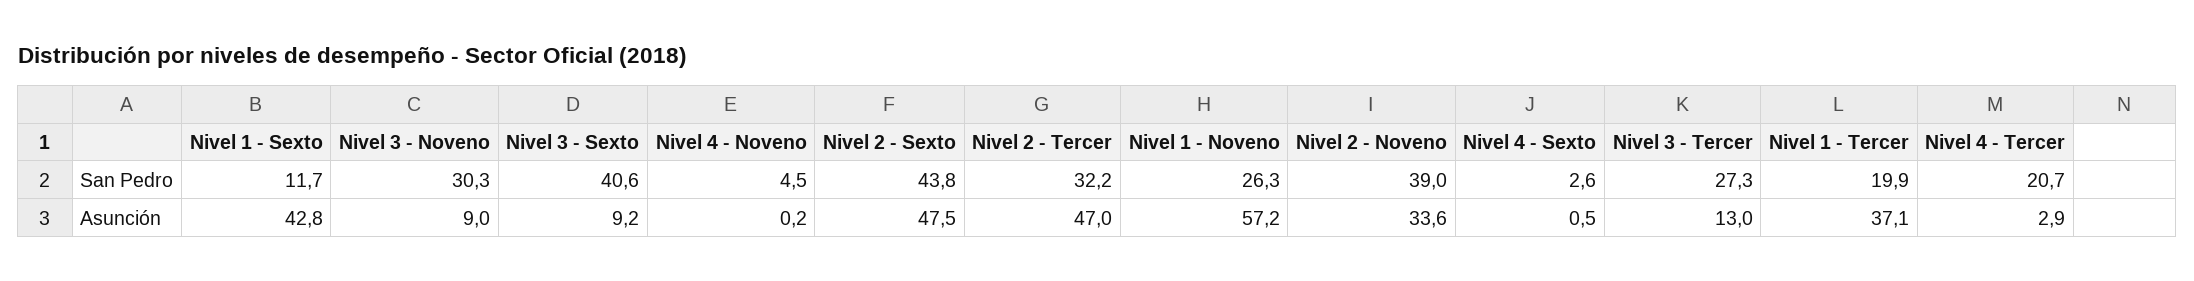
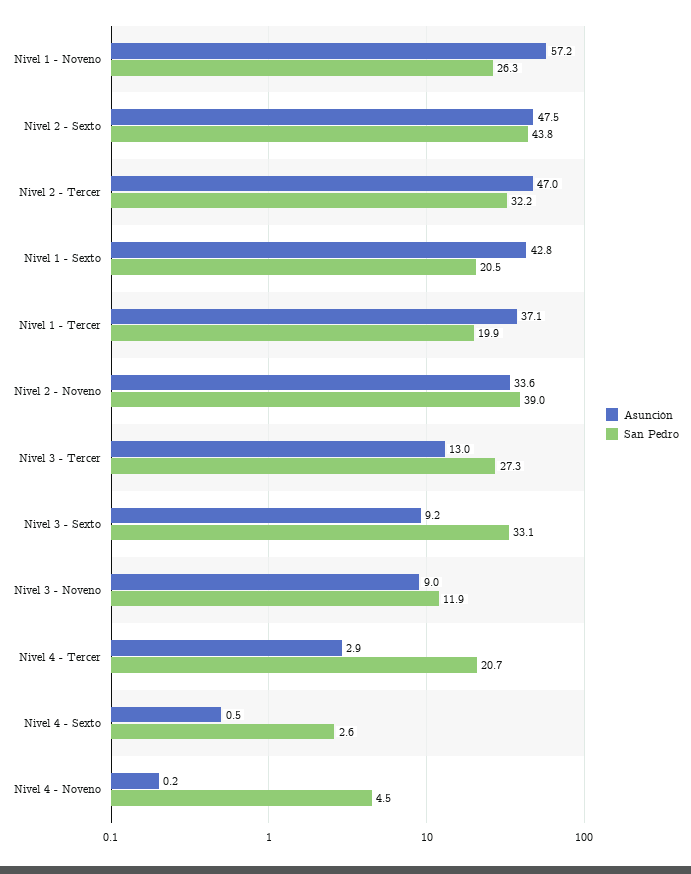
  {
    "San Pedro": {
-     "Nivel 1 - Sexto": 11.7,
+     "Nivel 1 - Sexto": 20.5,
-     "Nivel 3 - Noveno": 30.3,
+     "Nivel 3 - Noveno": 11.9,
-     "Nivel 3 - Sexto": 40.6,
+     "Nivel 3 - Sexto": 33.1,
      "Nivel 4 - Noveno": 4.5,
      "Nivel 2 - Sexto": 43.8,
      "Nivel 2 - Tercer": 32.2,
      "Nivel 1 - Noveno": 26.3,
      "Nivel 2 - Noveno": 39,
      "Nivel 4 - Sexto": 2.6,
      "Nivel 3 - Tercer": 27.3,
      "Nivel 1 - Tercer": 19.9,
      "Nivel 4 - Tercer": 20.7
    },
    "Asunción": {
      "Nivel 1 - Sexto": 42.8,
      "Nivel 3 - Noveno": 9,
      "Nivel 3 - Sexto": 9.2,
      "Nivel 4 - Noveno": 0.2,
      "Nivel 2 - Sexto": 47.5,
      "Nivel 2 - Tercer": 47,
      "Nivel 1 - Noveno": 57.2,
      "Nivel 2 - Noveno": 33.6,
      "Nivel 4 - Sexto": 0.5,
      "Nivel 3 - Tercer": 13,
      "Nivel 1 - Tercer": 37.1,
      "Nivel 4 - Tercer": 2.9
    }
  }

